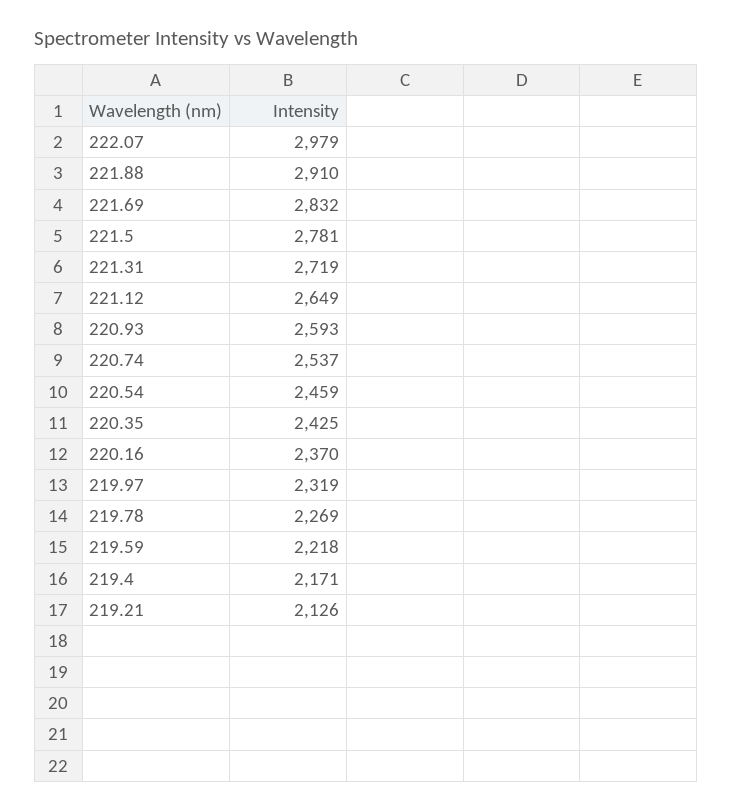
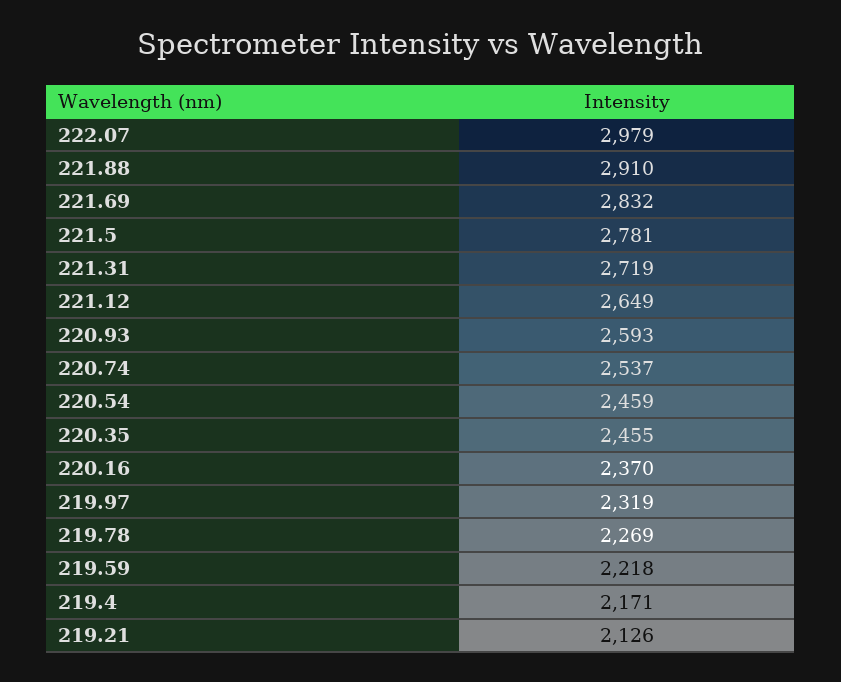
  {
    "222.07": 2979,
    "221.88": 2910,
    "221.69": 2832,
    "221.5": 2781,
    "221.31": 2719,
    "221.12": 2649,
    "220.93": 2593,
    "220.74": 2537,
    "220.54": 2459,
-   "220.35": 2425,
+   "220.35": 2455,
    "220.16": 2370,
    "219.97": 2319,
    "219.78": 2269,
    "219.59": 2218,
    "219.4": 2171,
    "219.21": 2126
  }

